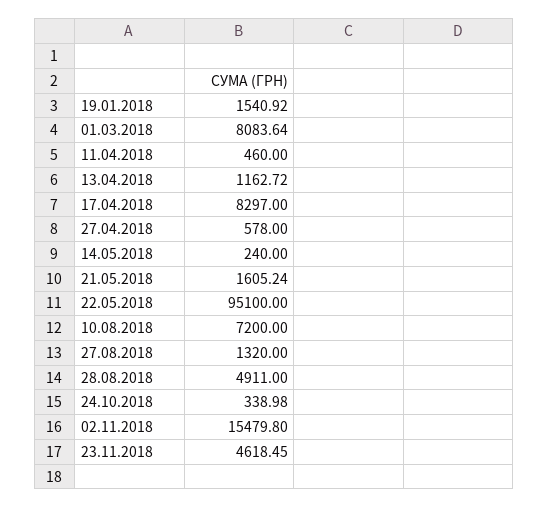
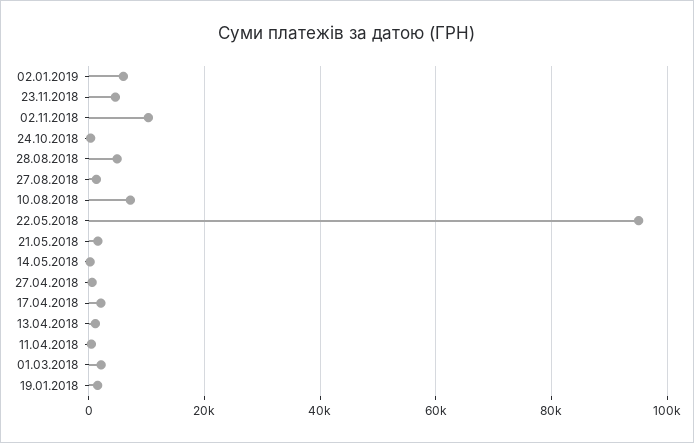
  {
    "19.01.2018": 1540.92,
-   "01.03.2018": 8083.64,
+   "01.03.2018": 2000,
    "11.04.2018": 460,
    "13.04.2018": 1162.72,
-   "17.04.2018": 8297,
+   "17.04.2018": 2000,
    "27.04.2018": 578,
    "14.05.2018": 240,
    "21.05.2018": 1605.24,
    "22.05.2018": 95100,
    "10.08.2018": 7200,
    "27.08.2018": 1320,
    "28.08.2018": 4911,
    "24.10.2018": 338.98,
-   "02.11.2018": 15479.8,
+   "02.11.2018": 10000,
-   "23.11.2018": 4618.45
+   "23.11.2018": 4618.45,
+   "02.01.2019": 6000
  }

